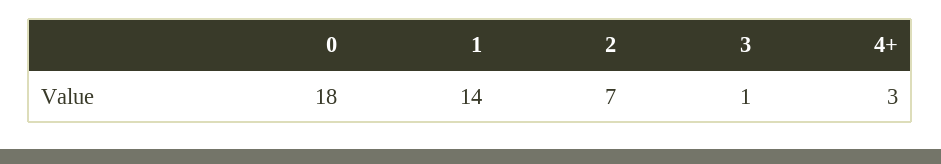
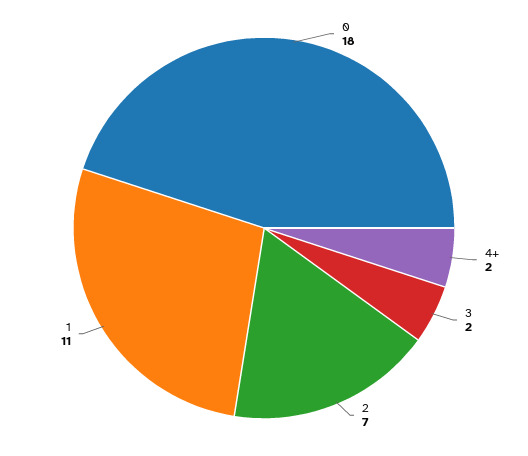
  {
    "0": 18,
-   "1": 14,
+   "1": 11,
    "2": 7,
-   "3": 1,
+   "3": 2,
-   "4+": 3
+   "4+": 2
  }

